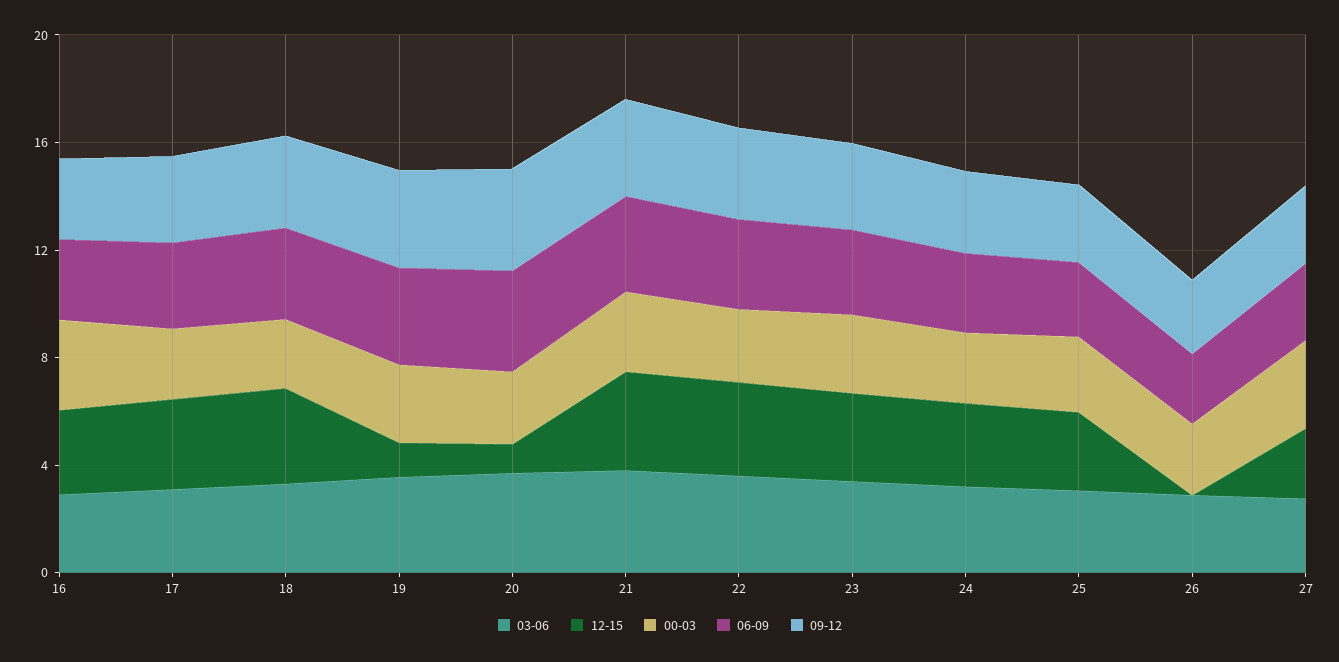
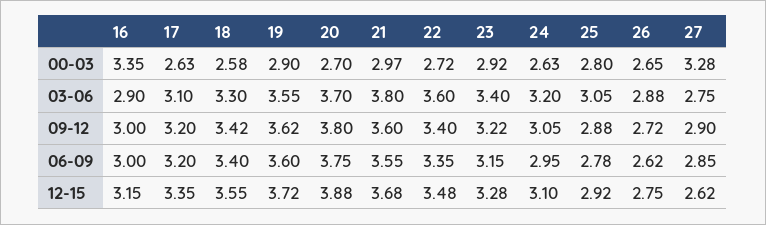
  {
    "03-06": {
      "16": 2.9,
      "17": 3.1,
      "18": 3.3,
      "19": 3.55,
      "20": 3.7,
      "21": 3.8,
      "22": 3.6,
      "23": 3.4,
      "24": 3.2,
      "25": 3.05,
      "26": 2.88,
      "27": 2.75
    },
    "12-15": {
      "16": 3.15,
      "17": 3.35,
      "18": 3.55,
-     "19": 1,
+     "19": 3.72,
-     "20": 1,
+     "20": 3.88,
      "21": 3.68,
      "22": 3.48,
      "23": 3.28,
      "24": 3.1,
      "25": 2.92,
-     "26": 0,
+     "26": 2.75,
      "27": 2.62
    },
    "00-03": {
      "16": 3.35,
      "17": 2.63,
      "18": 2.58,
      "19": 2.9,
      "20": 2.7,
      "21": 2.97,
      "22": 2.72,
      "23": 2.92,
      "24": 2.63,
      "25": 2.8,
      "26": 2.65,
      "27": 3.28
    },
    "06-09": {
      "16": 3,
      "17": 3.2,
      "18": 3.4,
      "19": 3.6,
      "20": 3.75,
      "21": 3.55,
      "22": 3.35,
      "23": 3.15,
      "24": 2.95,
      "25": 2.78,
      "26": 2.62,
      "27": 2.85
    },
    "09-12": {
      "16": 3,
      "17": 3.2,
      "18": 3.42,
      "19": 3.62,
      "20": 3.8,
      "21": 3.6,
      "22": 3.4,
      "23": 3.22,
      "24": 3.05,
      "25": 2.88,
      "26": 2.72,
      "27": 2.9
    }
  }

